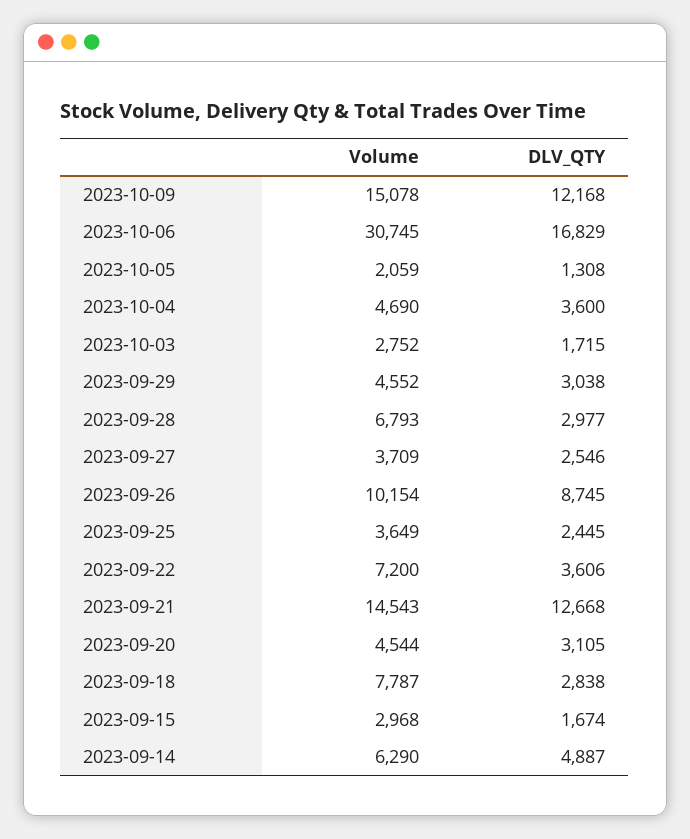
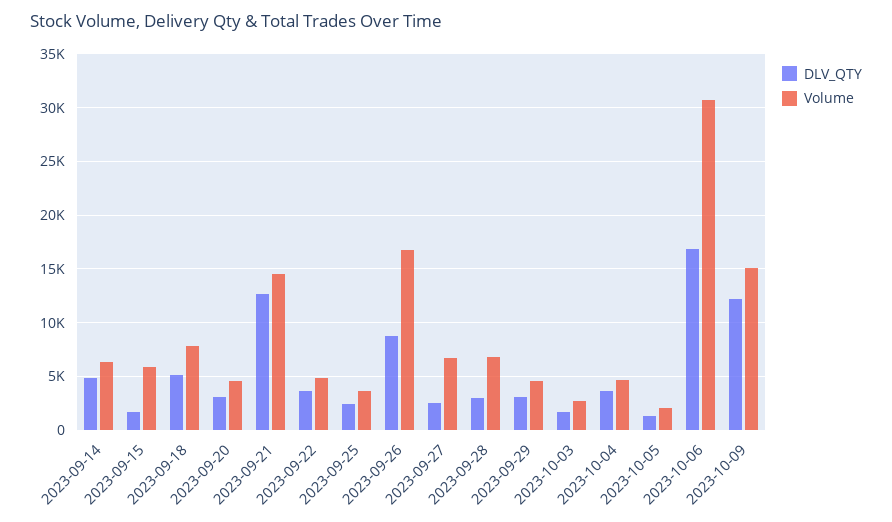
  {
    "Volume": {
      "2023-10-09": 15078,
      "2023-10-06": 30745,
      "2023-10-05": 2059,
      "2023-10-04": 4690,
      "2023-10-03": 2752,
      "2023-09-29": 4552,
      "2023-09-28": 6793,
-     "2023-09-27": 3709,
+     "2023-09-27": 7000,
-     "2023-09-26": 10154,
+     "2023-09-26": 17000,
      "2023-09-25": 3649,
-     "2023-09-22": 7200,
+     "2023-09-22": 5000,
      "2023-09-21": 14543,
      "2023-09-20": 4544,
      "2023-09-18": 7787,
-     "2023-09-15": 2968,
+     "2023-09-15": 6000,
      "2023-09-14": 6290
    },
    "DLV_QTY": {
      "2023-10-09": 12168,
      "2023-10-06": 16829,
      "2023-10-05": 1308,
      "2023-10-04": 3600,
      "2023-10-03": 1715,
      "2023-09-29": 3038,
      "2023-09-28": 2977,
      "2023-09-27": 2546,
      "2023-09-26": 8745,
      "2023-09-25": 2445,
      "2023-09-22": 3606,
      "2023-09-21": 12668,
      "2023-09-20": 3105,
-     "2023-09-18": 2838,
+     "2023-09-18": 5000,
      "2023-09-15": 1674,
      "2023-09-14": 4887
    }
  }

